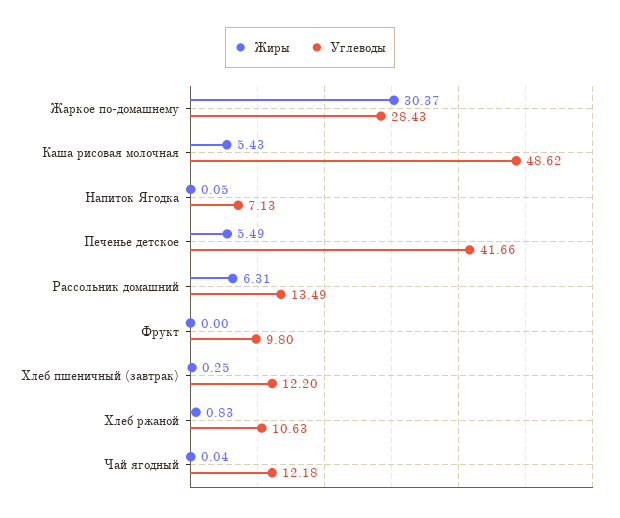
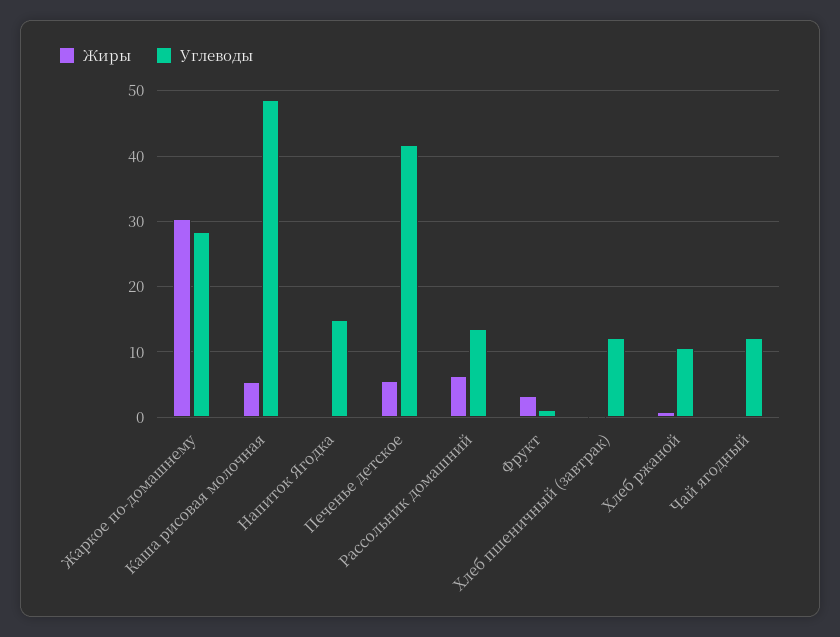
  {
    "Жиры": {
      "Жаркое по-домашнему": 30.37,
      "Каша рисовая молочная": 5.43,
      "Напиток Ягодка": 0.05,
      "Печенье детское": 5.49,
      "Рассольник домашний": 6.31,
-     "Фрукт": 0,
+     "Фрукт": 3,
      "Хлеб пшеничный (завтрак)": 0.25,
      "Хлеб ржаной": 0.83,
      "Чай ягодный": 0.04
    },
    "Углеводы": {
      "Жаркое по-домашнему": 28.43,
      "Каша рисовая молочная": 48.62,
-     "Напиток Ягодка": 7.13,
+     "Напиток Ягодка": 15,
      "Печенье детское": 41.66,
      "Рассольник домашний": 13.49,
-     "Фрукт": 9.8,
+     "Фрукт": 1,
      "Хлеб пшеничный (завтрак)": 12.2,
      "Хлеб ржаной": 10.63,
      "Чай ягодный": 12.18
    }
  }

